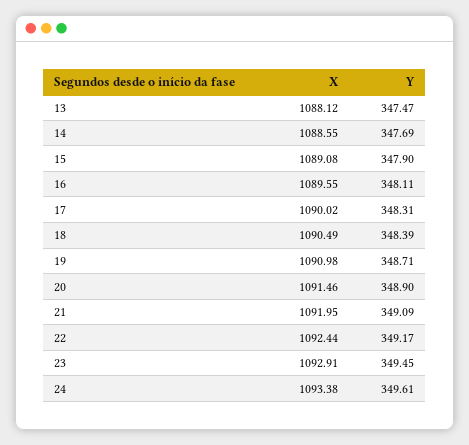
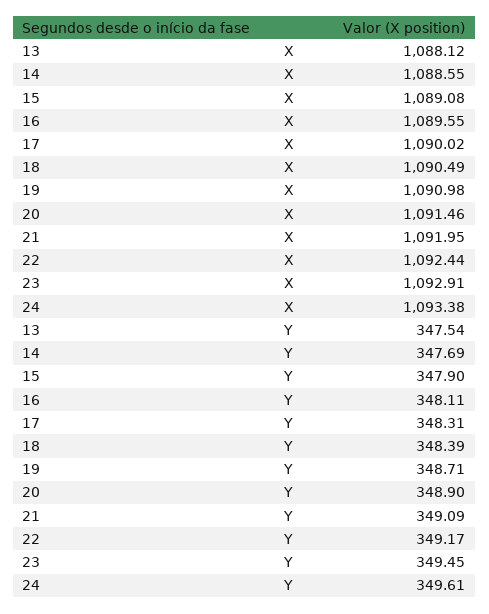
  {
    "X": {
      "13": 1088.12,
      "14": 1088.55,
      "15": 1089.08,
      "16": 1089.55,
      "17": 1090.02,
      "18": 1090.49,
      "19": 1090.98,
      "20": 1091.46,
      "21": 1091.95,
      "22": 1092.44,
      "23": 1092.91,
      "24": 1093.38
    },
    "Y": {
-     "13": 347.47,
+     "13": 347.54,
      "14": 347.69,
      "15": 347.9,
      "16": 348.11,
      "17": 348.31,
      "18": 348.39,
      "19": 348.71,
      "20": 348.9,
      "21": 349.09,
      "22": 349.17,
      "23": 349.45,
      "24": 349.61
    }
  }

